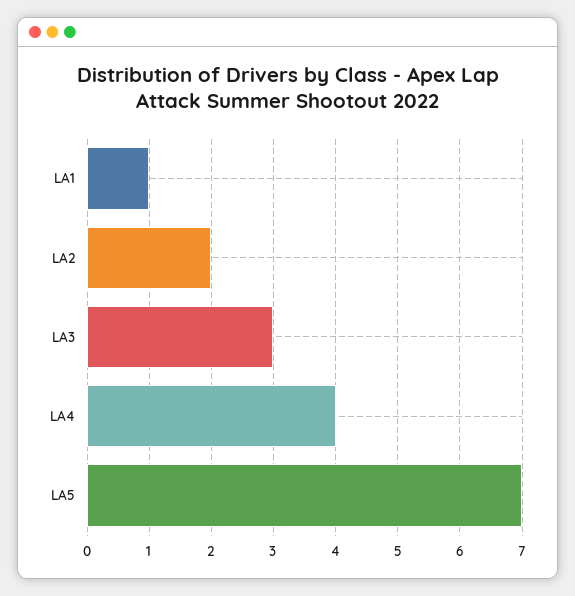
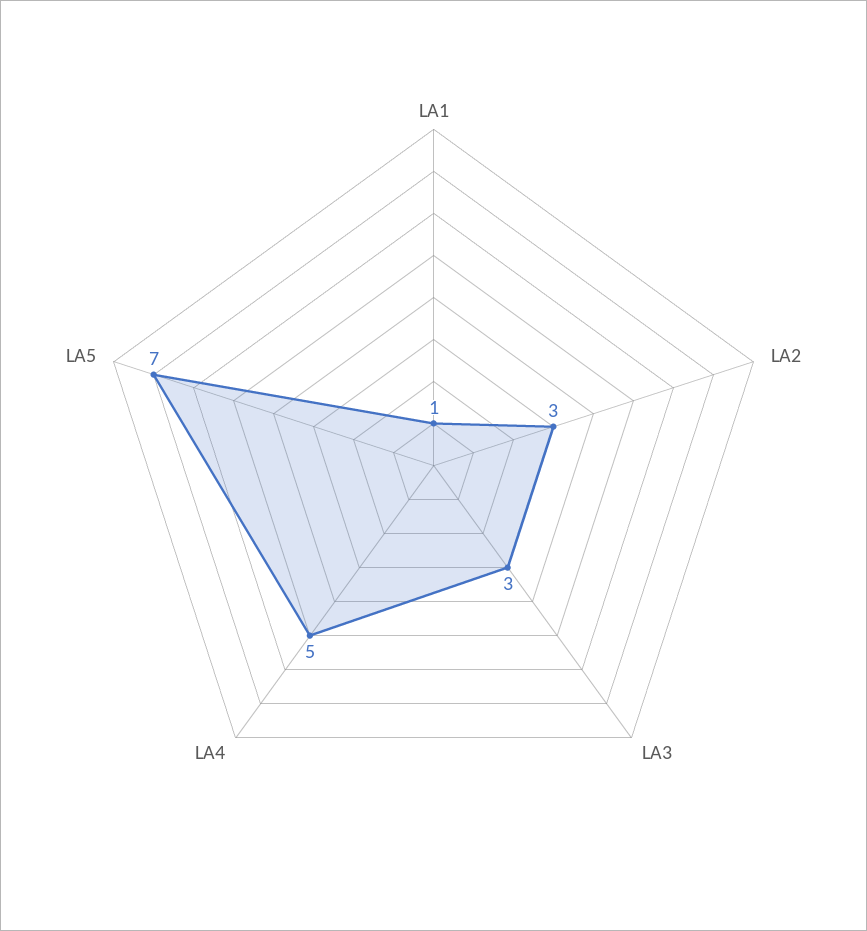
  {
    "LA1": 1,
-   "LA2": 2,
+   "LA2": 3,
    "LA3": 3,
-   "LA4": 4,
+   "LA4": 5,
    "LA5": 7
  }

